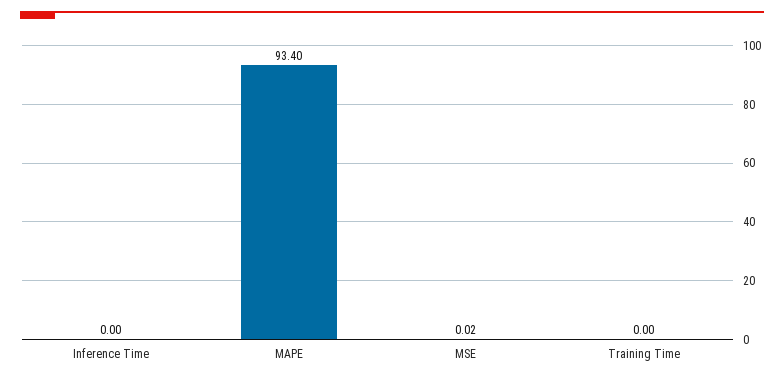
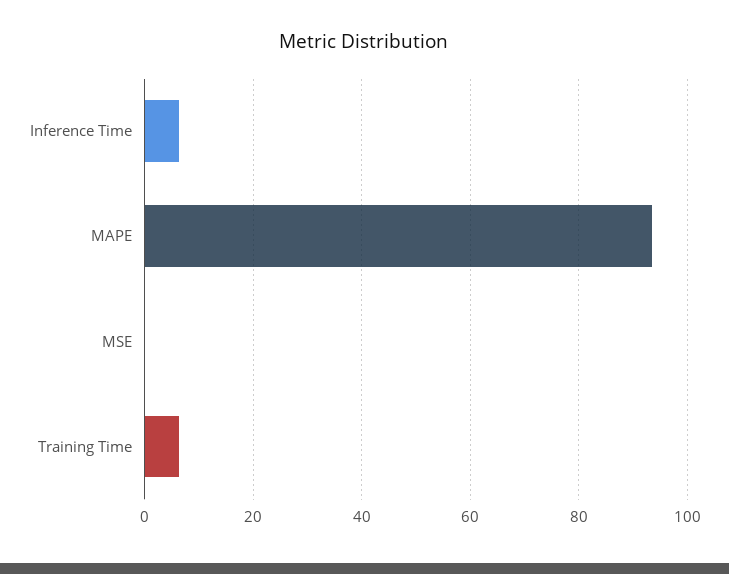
  {
-   "Inference Time": 0,
+   "Inference Time": 6,
    "MAPE": 93.4,
    "MSE": 0.02,
-   "Training Time": 0
+   "Training Time": 6
  }

